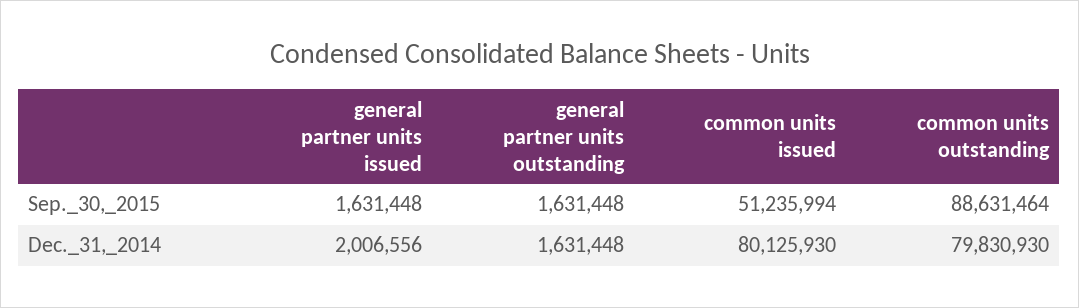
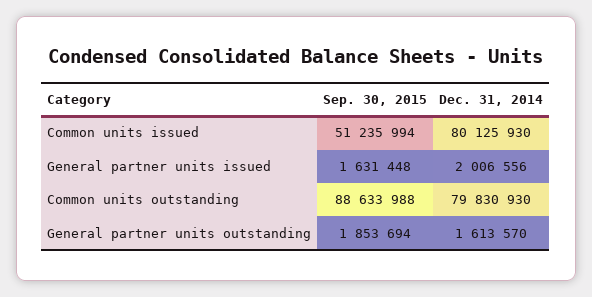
  {
    "general partner units issued": {
      "Sep._30,_2015": 1631448,
      "Dec._31,_2014": 2006556
    },
    "general partner units outstanding": {
-     "Sep._30,_2015": 1631448,
+     "Sep._30,_2015": 1853694,
-     "Dec._31,_2014": 1631448
+     "Dec._31,_2014": 1613570
    },
    "common units issued": {
      "Sep._30,_2015": 51235994,
      "Dec._31,_2014": 80125930
    },
    "common units outstanding": {
-     "Sep._30,_2015": 88631464,
+     "Sep._30,_2015": 88633988,
      "Dec._31,_2014": 79830930
    }
  }

